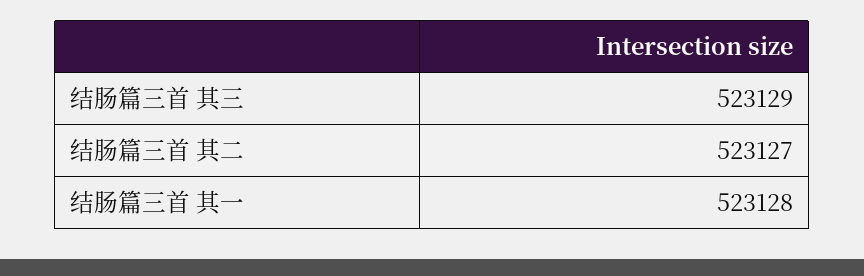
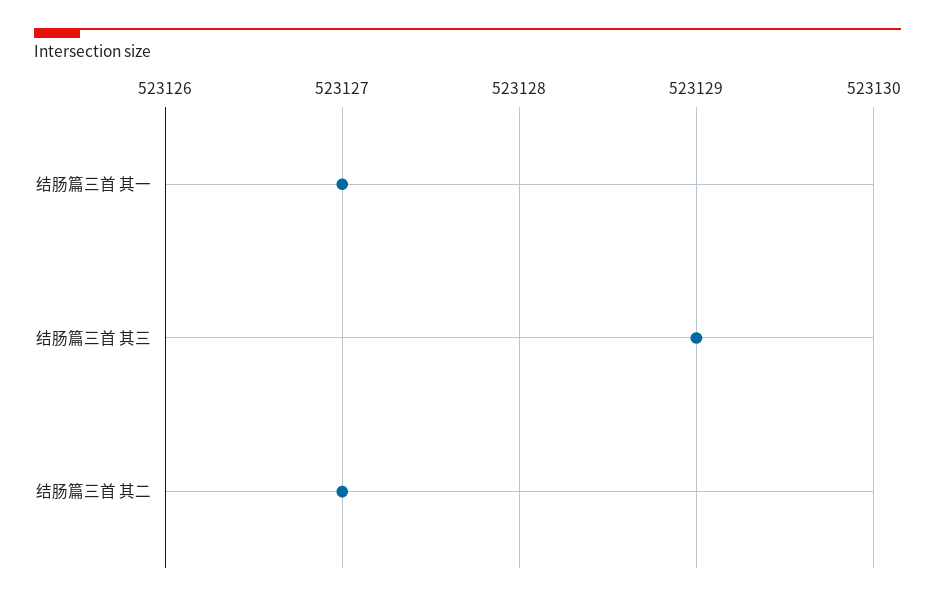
  {
    "结肠篇三首 其三": 523129,
    "结肠篇三首 其二": 523127,
-   "结肠篇三首 其一": 523128
+   "结肠篇三首 其一": 523127
  }

